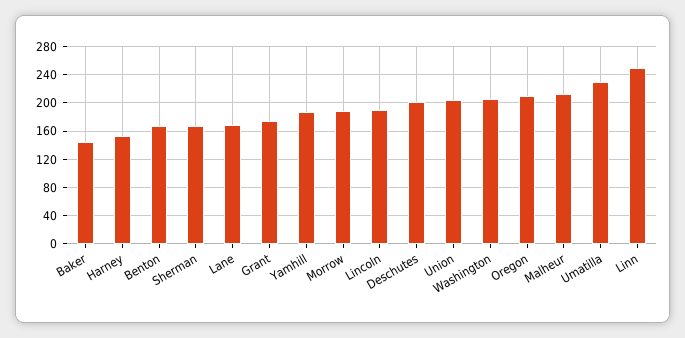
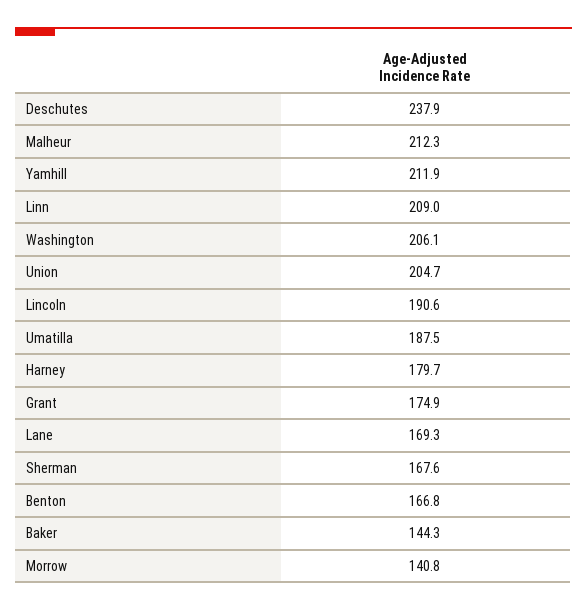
  {
    "Baker": 144.3,
-   "Harney": 150,
+   "Harney": 179.7,
    "Benton": 166.8,
    "Sherman": 167.6,
    "Lane": 169.3,
    "Grant": 174.9,
-   "Yamhill": 190,
+   "Yamhill": 211.9,
-   "Morrow": 190,
+   "Morrow": 140.8,
    "Lincoln": 190.6,
-   "Deschutes": 200,
+   "Deschutes": 237.9,
    "Union": 204.7,
    "Washington": 206.1,
-   "Oregon": 210,
    "Malheur": 212.3,
-   "Umatilla": 230,
+   "Umatilla": 187.5,
-   "Linn": 250
+   "Linn": 209
  }

